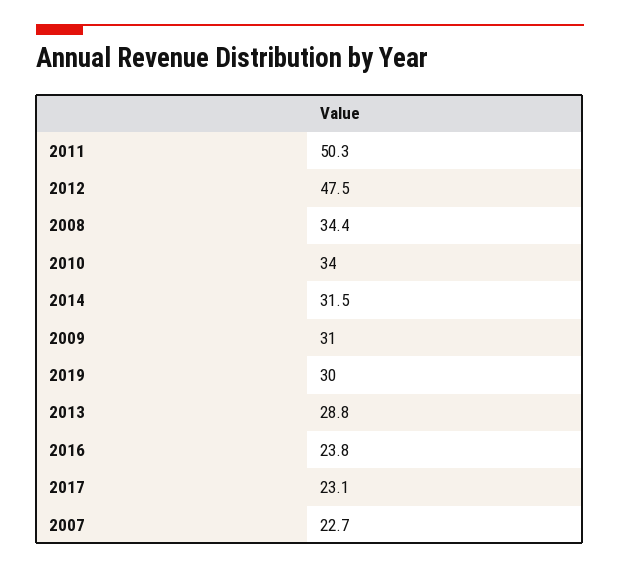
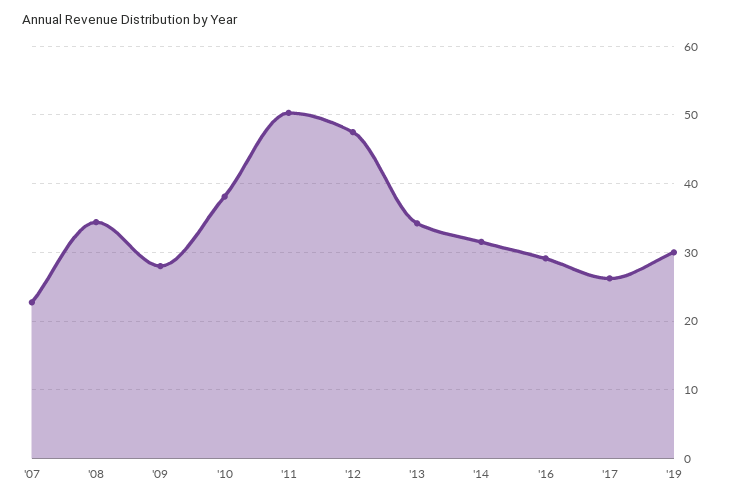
  {
    "2011": 50.3,
    "2012": 47.5,
    "2008": 34.4,
-   "2010": 34,
+   "2010": 38,
    "2014": 31.5,
-   "2009": 31,
+   "2009": 28,
    "2019": 30,
-   "2013": 28.8,
+   "2013": 34,
-   "2016": 23.8,
+   "2016": 29,
-   "2017": 23.1,
+   "2017": 26,
    "2007": 22.7
  }

